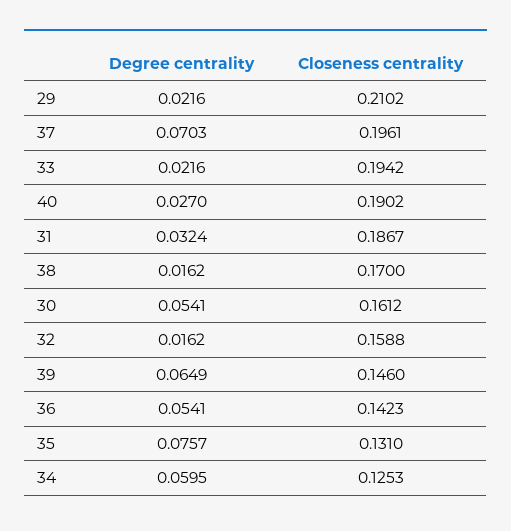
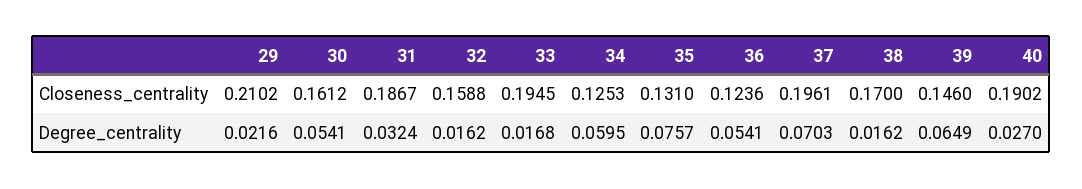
  {
    "Degree centrality": {
      "29": 0.0216,
      "37": 0.0703,
-     "33": 0.0216,
+     "33": 0.0168,
      "40": 0.027,
      "31": 0.0324,
      "38": 0.0162,
      "30": 0.0541,
      "32": 0.0162,
      "39": 0.0649,
      "36": 0.0541,
      "35": 0.0757,
      "34": 0.0595
    },
    "Closeness centrality": {
      "29": 0.2102,
      "37": 0.1961,
-     "33": 0.1942,
+     "33": 0.1945,
      "40": 0.1902,
      "31": 0.1867,
      "38": 0.17,
      "30": 0.1612,
      "32": 0.1588,
      "39": 0.146,
-     "36": 0.1423,
+     "36": 0.1236,
      "35": 0.131,
      "34": 0.1253
    }
  }

